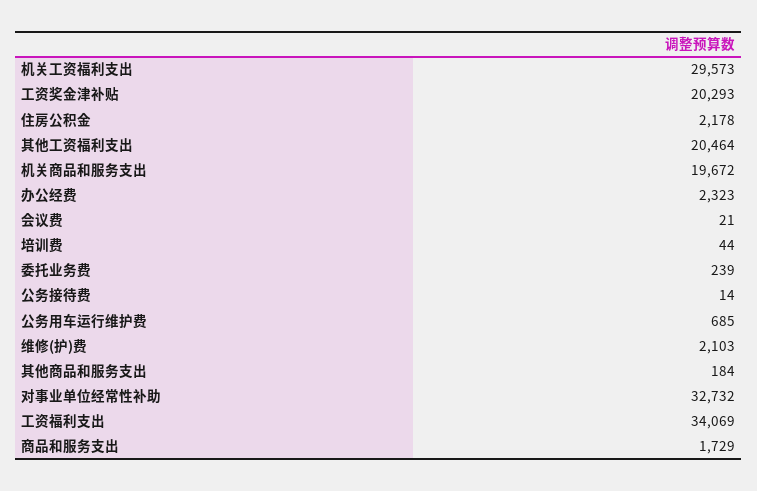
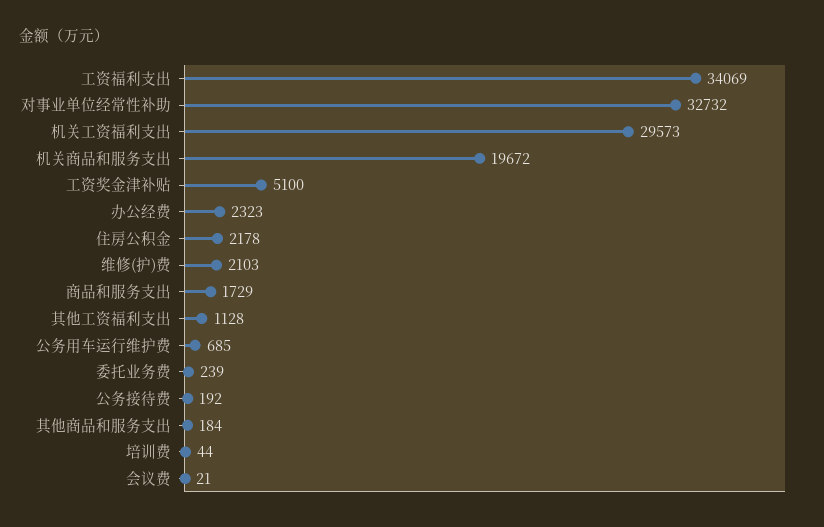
  {
    "机关工资福利支出": 29573,
-   "工资奖金津补贴": 20293,
+   "工资奖金津补贴": 5100,
    "住房公积金": 2178,
-   "其他工资福利支出": 20464,
+   "其他工资福利支出": 1128,
    "机关商品和服务支出": 19672,
    "办公经费": 2323,
    "会议费": 21,
    "培训费": 44,
    "委托业务费": 239,
-   "公务接待费": 14,
+   "公务接待费": 192,
    "公务用车运行维护费": 685,
    "维修(护)费": 2103,
    "其他商品和服务支出": 184,
    "对事业单位经常性补助": 32732,
    "工资福利支出": 34069,
    "商品和服务支出": 1729
  }

